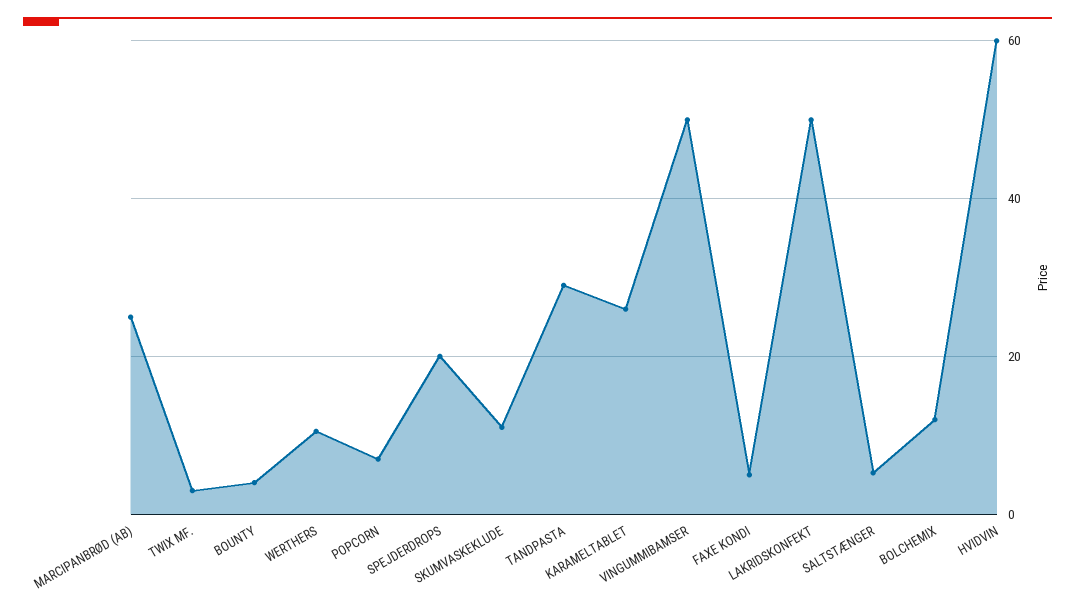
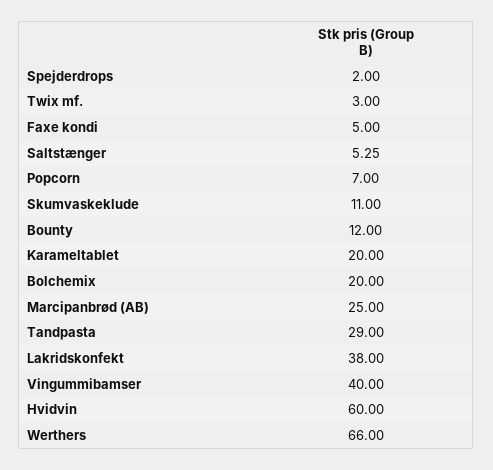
  {
    "MARCIPANBRØD (AB)": 25,
    "TWIX MF.": 3,
-   "BOUNTY": 4,
+   "BOUNTY": 12,
-   "WERTHERS": 10,
+   "WERTHERS": 66,
    "POPCORN": 7,
-   "SPEJDERDROPS": 20,
+   "SPEJDERDROPS": 2,
    "SKUMVASKEKLUDE": 11,
    "TANDPASTA": 29,
-   "KARAMELTABLET": 26,
+   "KARAMELTABLET": 20,
-   "VINGUMMIBAMSER": 50,
+   "VINGUMMIBAMSER": 40,
    "FAXE KONDI": 5,
-   "LAKRIDSKONFEKT": 50,
+   "LAKRIDSKONFEKT": 38,
    "SALTSTÆNGER": 5.25,
-   "BOLCHEMIX": 12,
+   "BOLCHEMIX": 20,
    "HVIDVIN": 60
  }

